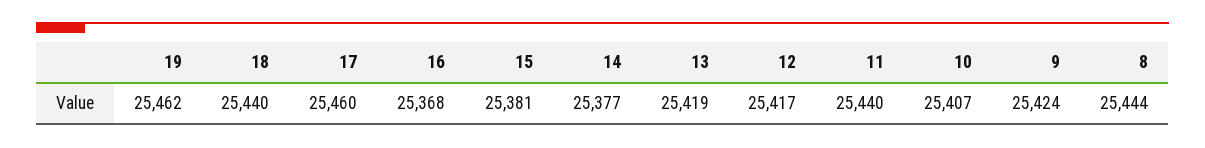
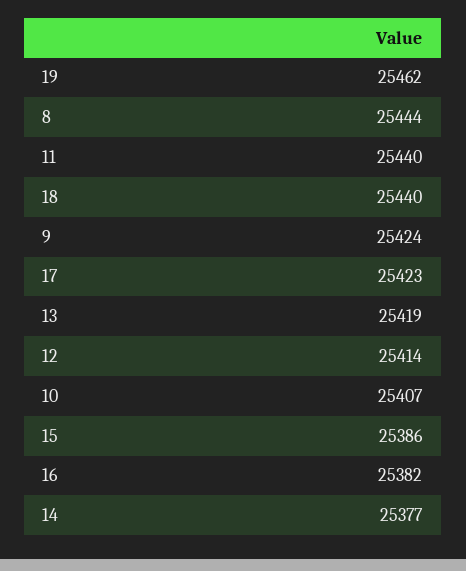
  {
    "19": 25462,
    "18": 25440,
-   "17": 25460,
+   "17": 25423,
-   "16": 25368,
+   "16": 25382,
-   "15": 25381,
+   "15": 25386,
    "14": 25377,
    "13": 25419,
-   "12": 25417,
+   "12": 25414,
    "11": 25440,
    "10": 25407,
    "9": 25424,
    "8": 25444
  }

